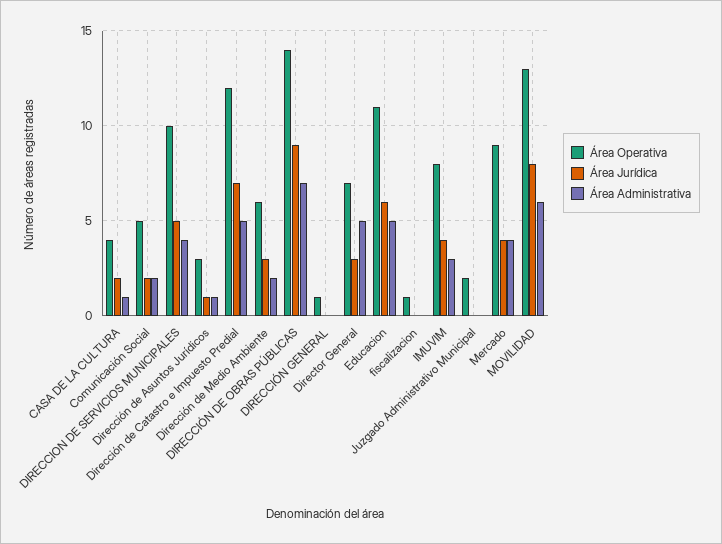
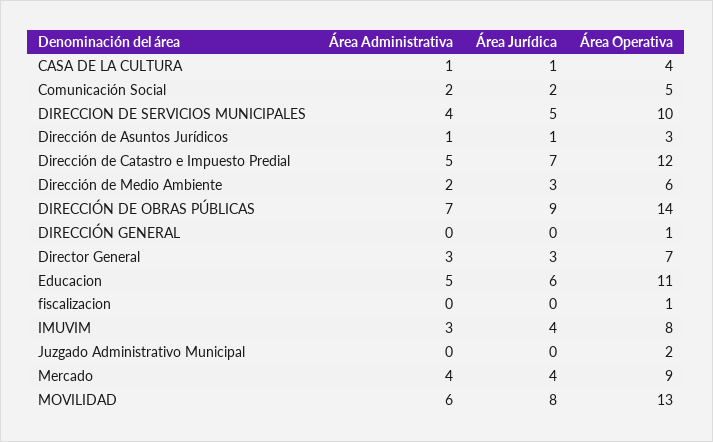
  {
    "Área Operativa": {
      "CASA DE LA CULTURA": 4,
      "Comunicación Social": 5,
      "DIRECCION DE SERVICIOS MUNICIPALES": 10,
      "Dirección de Asuntos Jurídicos": 3,
      "Dirección de Catastro e Impuesto Predial": 12,
      "Dirección de Medio Ambiente": 6,
      "DIRECCIÓN DE OBRAS PÚBLICAS": 14,
      "DIRECCIÓN GENERAL": 1,
      "Director General": 7,
      "Educacion": 11,
      "fiscalizacion": 1,
      "IMUVIM": 8,
      "Juzgado Administrativo Municipal": 2,
      "Mercado": 9,
      "MOVILIDAD": 13
    },
    "Área Jurídica": {
-     "CASA DE LA CULTURA": 2,
+     "CASA DE LA CULTURA": 1,
      "Comunicación Social": 2,
      "DIRECCION DE SERVICIOS MUNICIPALES": 5,
      "Dirección de Asuntos Jurídicos": 1,
      "Dirección de Catastro e Impuesto Predial": 7,
      "Dirección de Medio Ambiente": 3,
      "DIRECCIÓN DE OBRAS PÚBLICAS": 9,
      "DIRECCIÓN GENERAL": 0,
      "Director General": 3,
      "Educacion": 6,
      "fiscalizacion": 0,
      "IMUVIM": 4,
      "Juzgado Administrativo Municipal": 0,
      "Mercado": 4,
      "MOVILIDAD": 8
    },
    "Área Administrativa": {
      "CASA DE LA CULTURA": 1,
      "Comunicación Social": 2,
      "DIRECCION DE SERVICIOS MUNICIPALES": 4,
      "Dirección de Asuntos Jurídicos": 1,
      "Dirección de Catastro e Impuesto Predial": 5,
      "Dirección de Medio Ambiente": 2,
      "DIRECCIÓN DE OBRAS PÚBLICAS": 7,
      "DIRECCIÓN GENERAL": 0,
-     "Director General": 5,
+     "Director General": 3,
      "Educacion": 5,
      "fiscalizacion": 0,
      "IMUVIM": 3,
      "Juzgado Administrativo Municipal": 0,
      "Mercado": 4,
      "MOVILIDAD": 6
    }
  }

